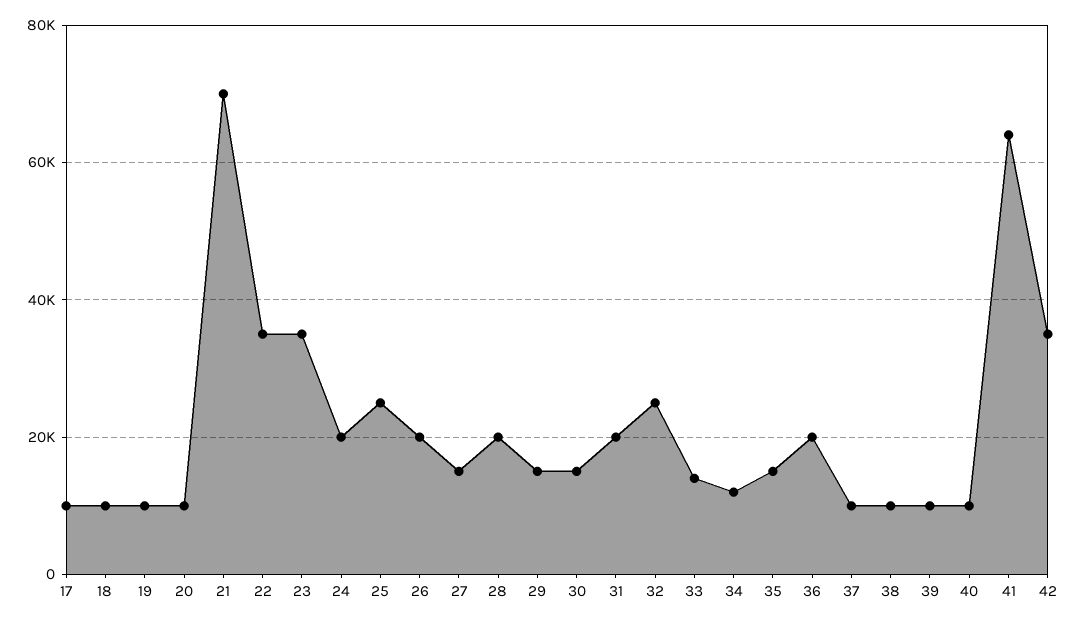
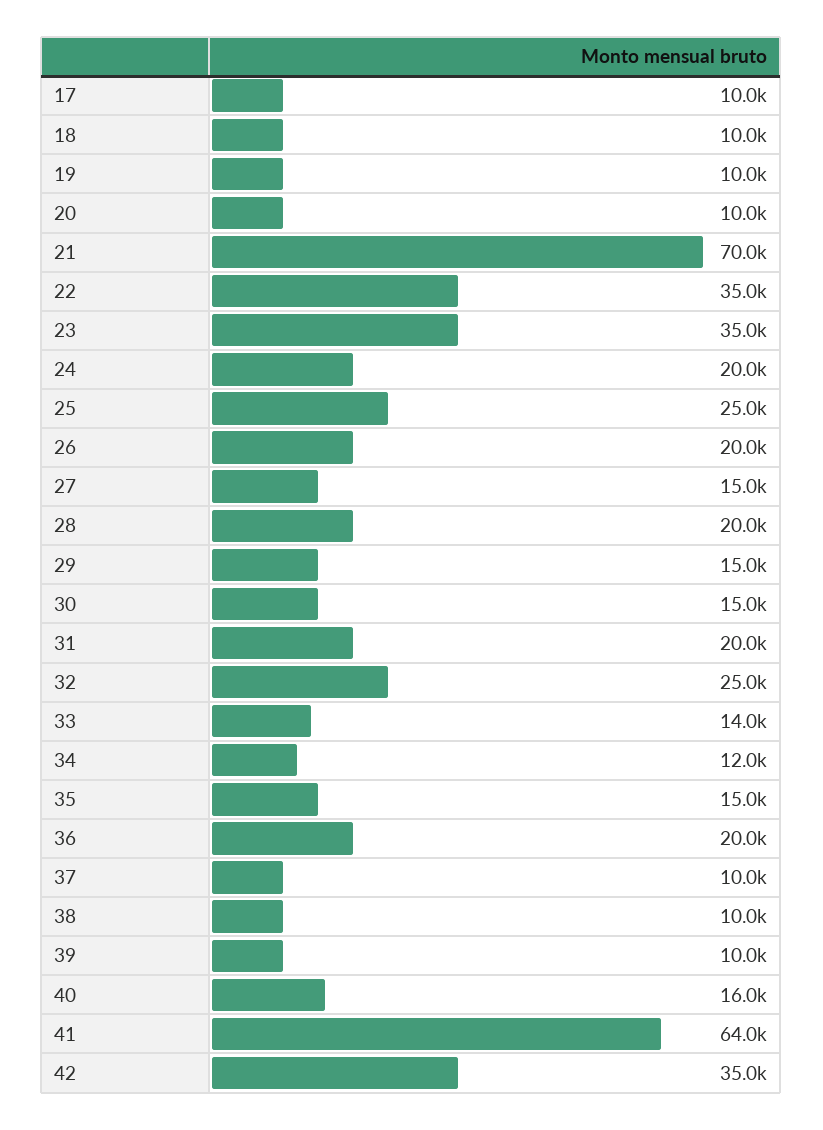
  {
    "17": 10000,
    "18": 10000,
    "19": 10000,
    "20": 10000,
    "21": 70000,
    "22": 35000,
    "23": 35000,
    "24": 20000,
    "25": 25000,
    "26": 20000,
    "27": 15000,
    "28": 20000,
    "29": 15000,
    "30": 15000,
    "31": 20000,
    "32": 25000,
    "33": 14000,
    "34": 12000,
    "35": 15000,
    "36": 20000,
    "37": 10000,
    "38": 10000,
    "39": 10000,
-   "40": 10000,
+   "40": 16000,
    "41": 64000,
    "42": 35000
  }

